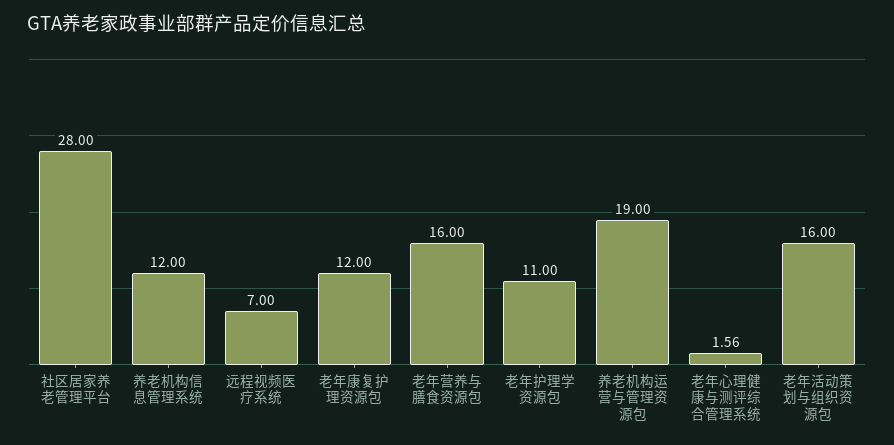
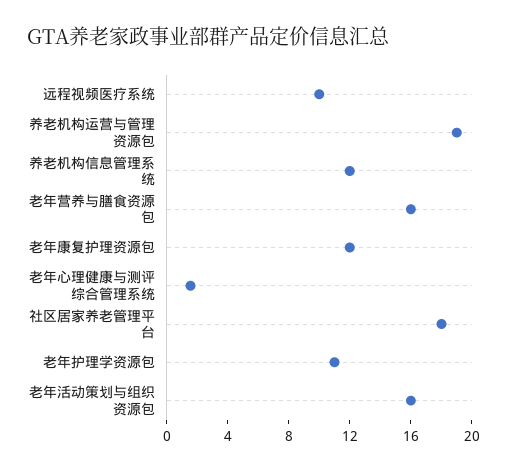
  {
-   "社区居家养老管理平台": 28,
+   "社区居家养老管理平台": 18,
    "养老机构信息管理系统": 12,
-   "远程视频医疗系统": 7,
+   "远程视频医疗系统": 10,
    "老年康复护理资源包": 12,
    "老年营养与膳食资源包": 16,
    "老年护理学资源包": 11,
    "养老机构运营与管理资源包": 19,
    "老年心理健康与测评综合管理系统": 1.56,
    "老年活动策划与组织资源包": 16
  }

